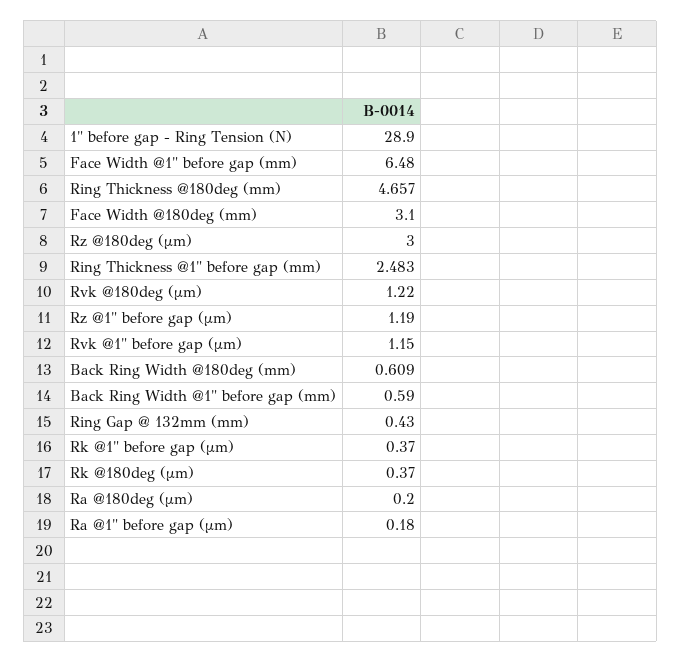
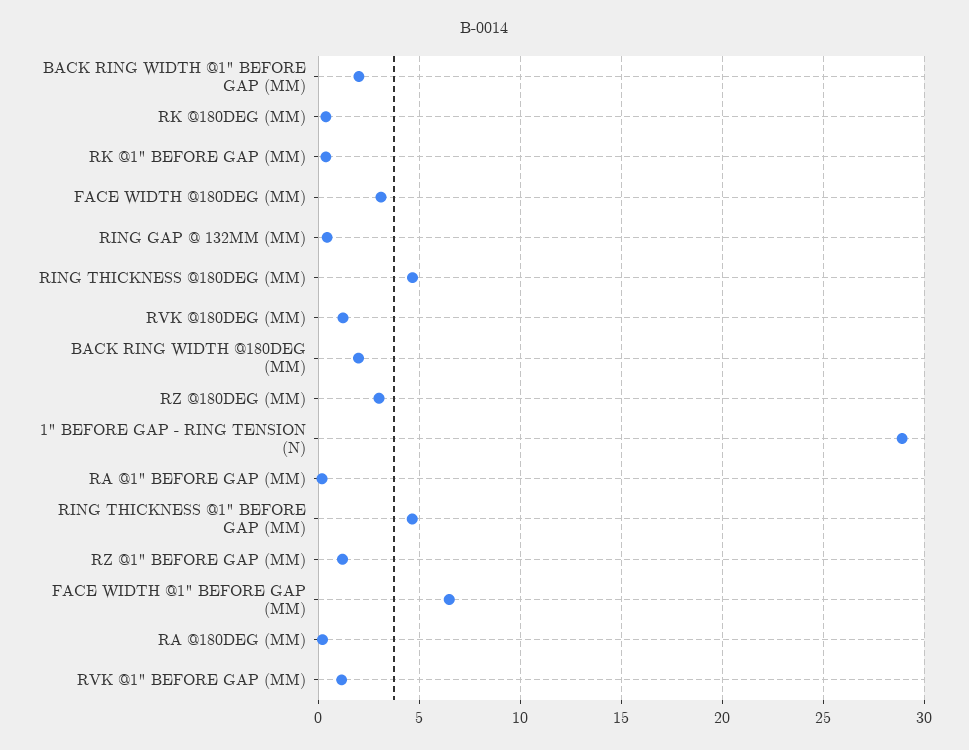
  {
    "1\" before gap - Ring Tension (N)": 28.9,
    "Face Width @1\" before gap (mm)": 6.48,
    "Ring Thickness @180deg (mm)": 4.657,
    "Face Width @180deg (mm)": 3.1,
    "Rz @180deg (µm)": 3,
-   "Ring Thickness @1\" before gap (mm)": 2.483,
+   "Ring Thickness @1\" before gap (mm)": 4.5,
    "Rvk @180deg (µm)": 1.22,
    "Rz @1\" before gap (µm)": 1.19,
    "Rvk @1\" before gap (µm)": 1.15,
-   "Back Ring Width @180deg (mm)": 0.609,
+   "Back Ring Width @180deg (mm)": 2,
-   "Back Ring Width @1\" before gap (mm)": 0.59,
+   "Back Ring Width @1\" before gap (mm)": 2,
    "Ring Gap @ 132mm (mm)": 0.43,
    "Rk @1\" before gap (µm)": 0.37,
    "Rk @180deg (µm)": 0.37,
    "Ra @180deg (µm)": 0.2,
    "Ra @1\" before gap (µm)": 0.18
  }

